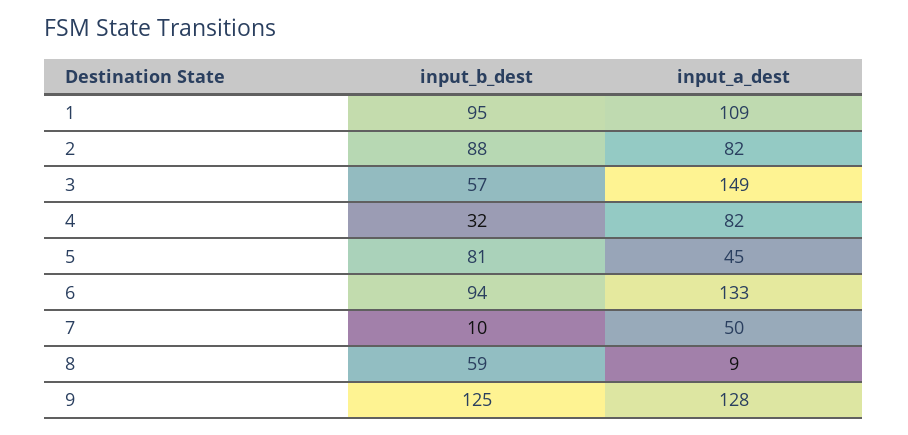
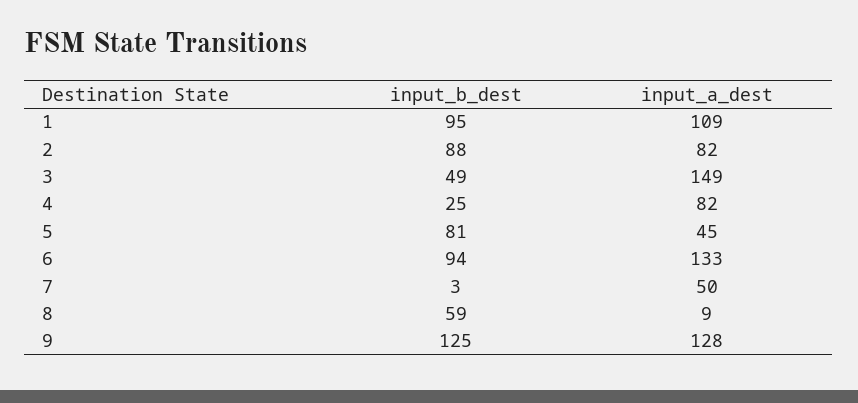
  {
    "input_b_dest": {
      "1": 95,
      "2": 88,
-     "3": 57,
+     "3": 49,
-     "4": 32,
+     "4": 25,
      "5": 81,
      "6": 94,
-     "7": 10,
+     "7": 3,
      "8": 59,
      "9": 125
    },
    "input_a_dest": {
      "1": 109,
      "2": 82,
      "3": 149,
      "4": 82,
      "5": 45,
      "6": 133,
      "7": 50,
      "8": 9,
      "9": 128
    }
  }

